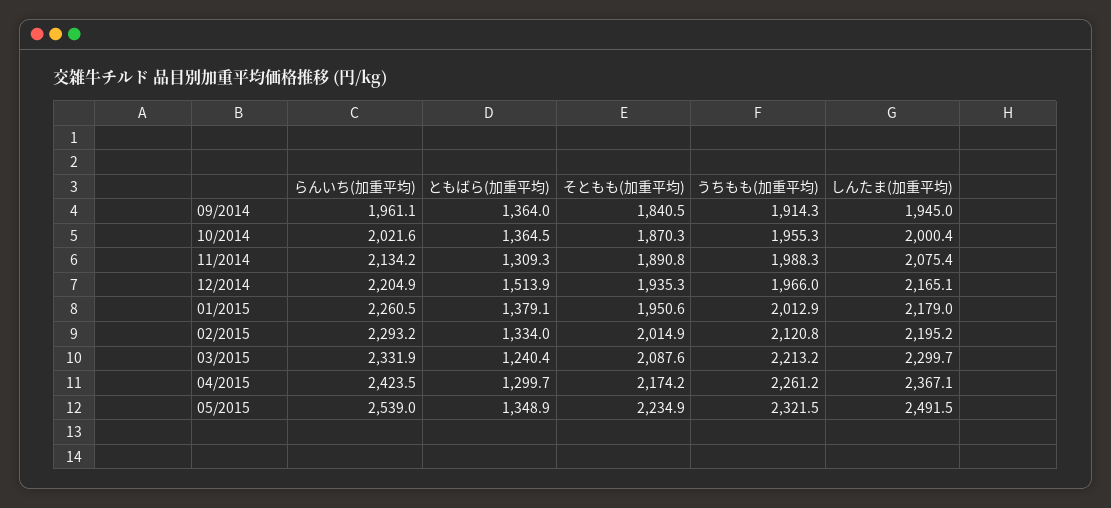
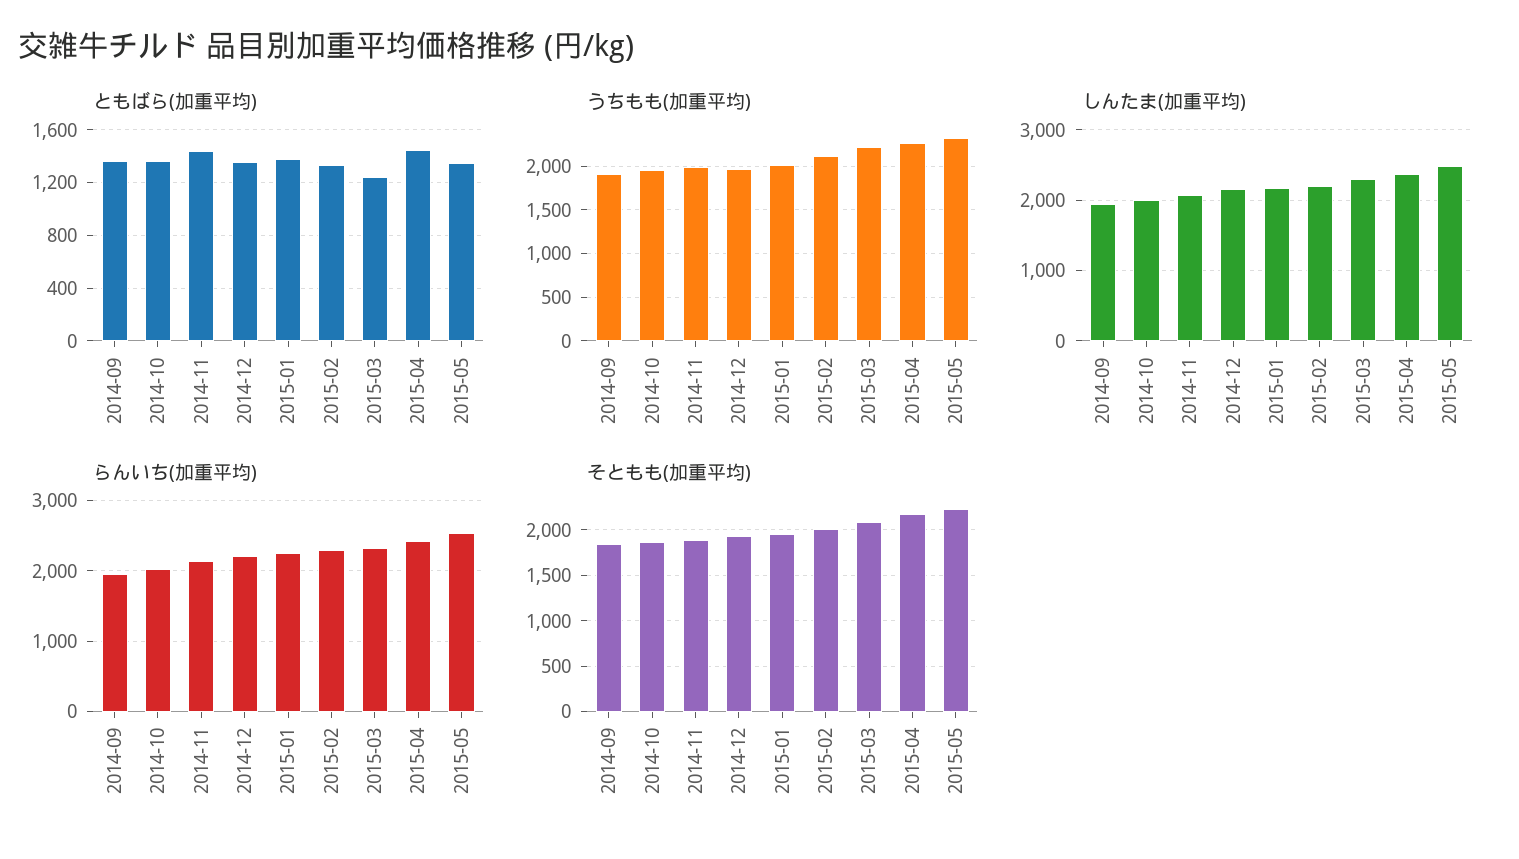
  {
    "らんいち(加重平均)": {
      "09/2014": 1961.1,
      "10/2014": 2021.6,
      "11/2014": 2134.2,
      "12/2014": 2204.9,
      "01/2015": 2260.5,
      "02/2015": 2293.2,
      "03/2015": 2331.9,
      "04/2015": 2423.5,
      "05/2015": 2539
    },
    "ともばら(加重平均)": {
      "09/2014": 1364,
      "10/2014": 1364.5,
-     "11/2014": 1309.3,
+     "11/2014": 1450,
-     "12/2014": 1513.9,
+     "12/2014": 1350,
      "01/2015": 1379.1,
      "02/2015": 1334,
      "03/2015": 1240.4,
-     "04/2015": 1299.7,
+     "04/2015": 1450,
      "05/2015": 1348.9
    },
    "そともも(加重平均)": {
      "09/2014": 1840.5,
      "10/2014": 1870.3,
      "11/2014": 1890.8,
      "12/2014": 1935.3,
      "01/2015": 1950.6,
      "02/2015": 2014.9,
      "03/2015": 2087.6,
      "04/2015": 2174.2,
      "05/2015": 2234.9
    },
    "うちもも(加重平均)": {
      "09/2014": 1914.3,
      "10/2014": 1955.3,
      "11/2014": 1988.3,
      "12/2014": 1966,
      "01/2015": 2012.9,
      "02/2015": 2120.8,
      "03/2015": 2213.2,
      "04/2015": 2261.2,
      "05/2015": 2321.5
    },
    "しんたま(加重平均)": {
      "09/2014": 1945,
      "10/2014": 2000.4,
      "11/2014": 2075.4,
      "12/2014": 2165.1,
      "01/2015": 2179,
      "02/2015": 2195.2,
      "03/2015": 2299.7,
      "04/2015": 2367.1,
      "05/2015": 2491.5
    }
  }

